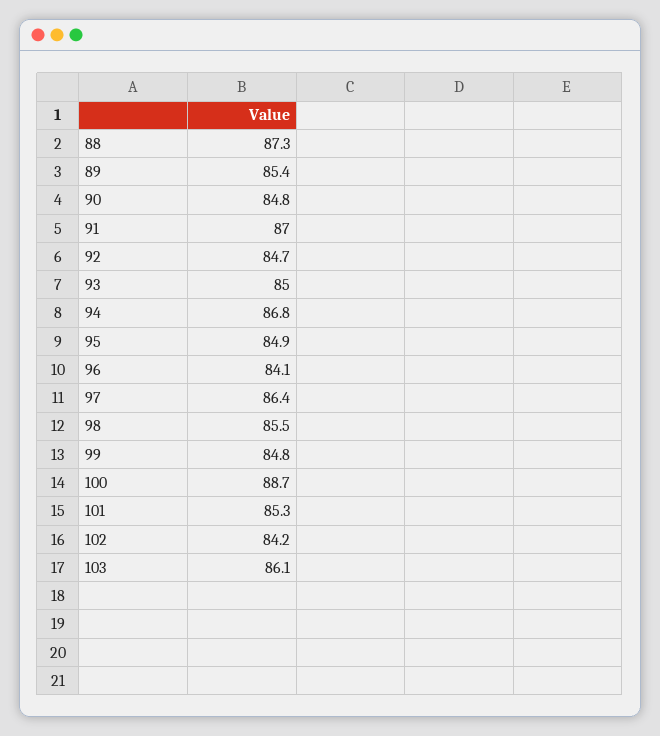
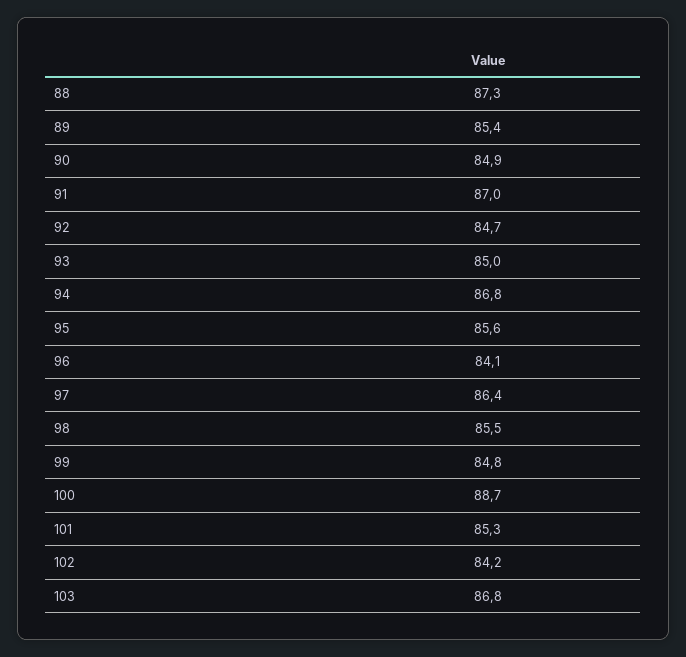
  {
    "88": 87.3,
    "89": 85.4,
-   "90": 84.8,
+   "90": 84.9,
    "91": 87,
    "92": 84.7,
    "93": 85,
    "94": 86.8,
-   "95": 84.9,
+   "95": 85.6,
    "96": 84.1,
    "97": 86.4,
    "98": 85.5,
    "99": 84.8,
    "100": 88.7,
    "101": 85.3,
    "102": 84.2,
-   "103": 86.1
+   "103": 86.8
  }

